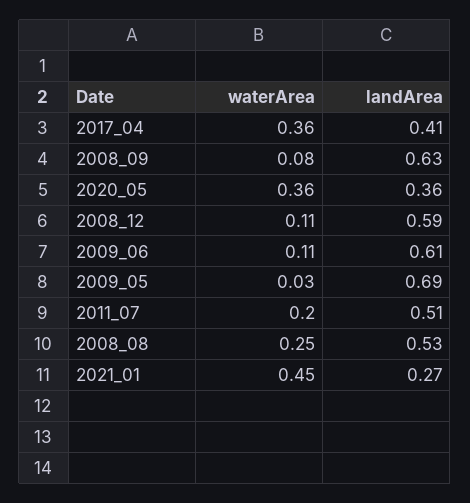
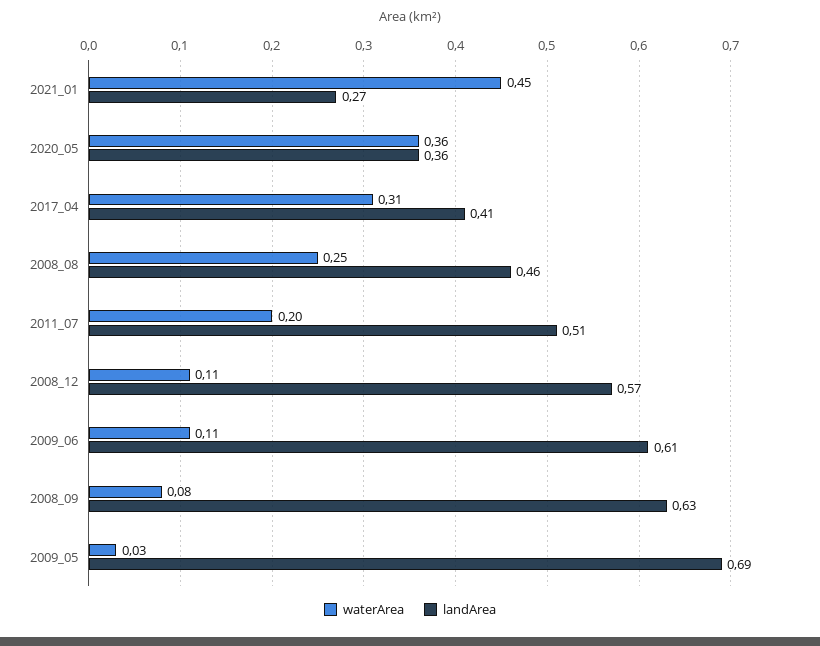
  {
    "waterArea": {
-     "2017_04": 0.36,
+     "2017_04": 0.31,
      "2008_09": 0.08,
      "2020_05": 0.36,
      "2008_12": 0.11,
      "2009_06": 0.11,
      "2009_05": 0.03,
      "2011_07": 0.2,
      "2008_08": 0.25,
      "2021_01": 0.45
    },
    "landArea": {
      "2017_04": 0.41,
      "2008_09": 0.63,
      "2020_05": 0.36,
-     "2008_12": 0.59,
+     "2008_12": 0.57,
      "2009_06": 0.61,
      "2009_05": 0.69,
      "2011_07": 0.51,
-     "2008_08": 0.53,
+     "2008_08": 0.46,
      "2021_01": 0.27
    }
  }

